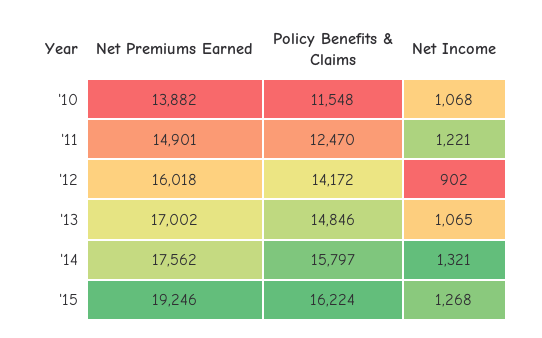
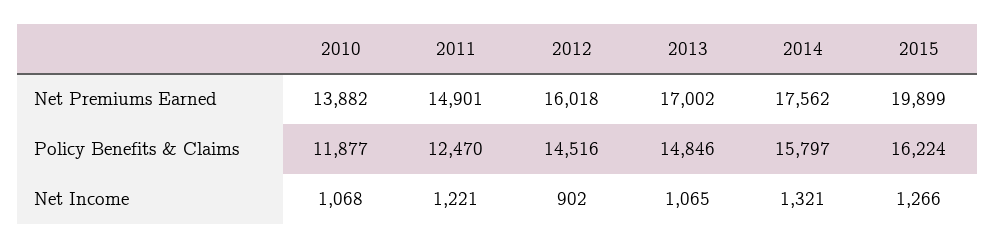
  {
    "Net Premiums Earned": {
      "'10": 13882,
      "'11": 14901,
      "'12": 16018,
      "'13": 17002,
      "'14": 17562,
-     "'15": 19246
+     "'15": 19899
    },
    "Policy Benefits & Claims": {
-     "'10": 11548,
+     "'10": 11877,
      "'11": 12470,
-     "'12": 14172,
+     "'12": 14516,
      "'13": 14846,
      "'14": 15797,
      "'15": 16224
    },
    "Net Income": {
      "'10": 1068,
      "'11": 1221,
      "'12": 902,
      "'13": 1065,
      "'14": 1321,
-     "'15": 1268
+     "'15": 1266
    }
  }

